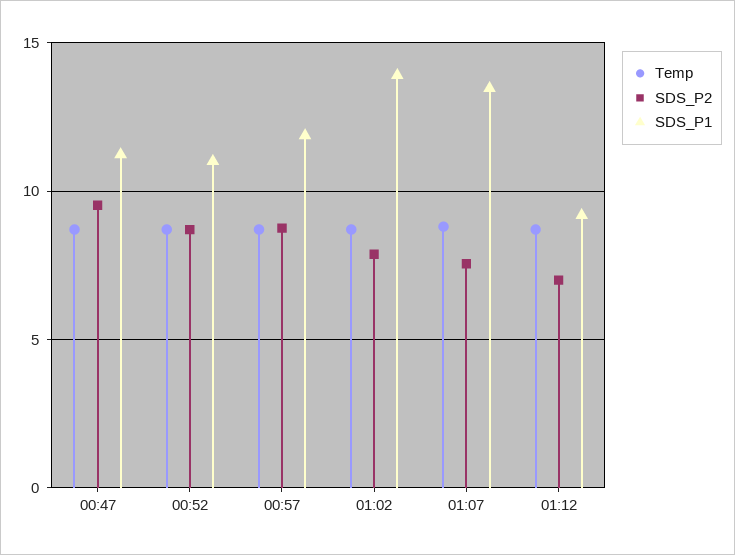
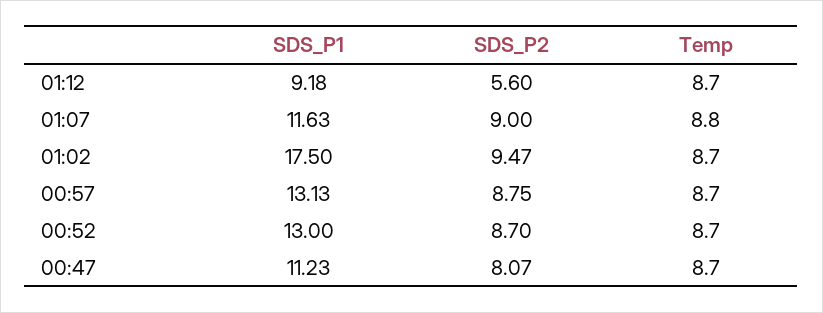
  {
    "Temp": {
      "00:47": 8.7,
      "00:52": 8.7,
      "00:57": 8.7,
      "01:02": 8.7,
      "01:07": 8.8,
      "01:12": 8.7
    },
    "SDS_P2": {
-     "00:47": 9.5,
+     "00:47": 8.07,
      "00:52": 8.7,
      "00:57": 8.75,
-     "01:02": 8,
+     "01:02": 9.47,
-     "01:07": 7.5,
+     "01:07": 9,
-     "01:12": 7
+     "01:12": 5.6
    },
    "SDS_P1": {
      "00:47": 11.23,
-     "00:52": 11,
+     "00:52": 13,
-     "00:57": 12,
+     "00:57": 13.13,
-     "01:02": 14,
+     "01:02": 17.5,
-     "01:07": 13.5,
+     "01:07": 11.63,
      "01:12": 9.18
    }
  }

